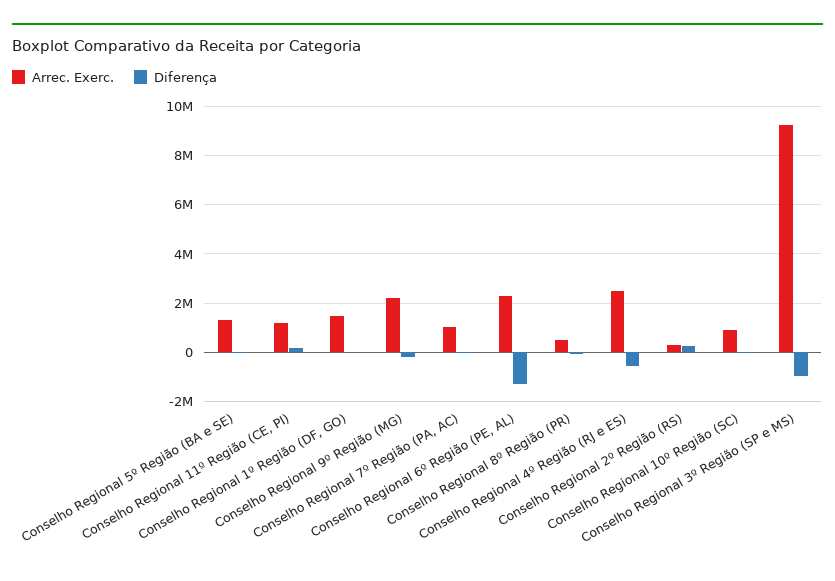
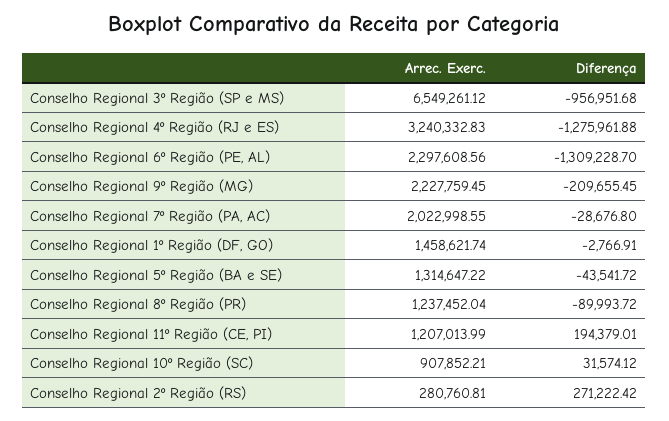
  {
    "Arrec. Exerc.": {
      "Conselho Regional 5º Região (BA e SE)": 1314647.22,
      "Conselho Regional 11º Região (CE, PI)": 1207013.99,
      "Conselho Regional 1º Região (DF, GO)": 1458621.74,
      "Conselho Regional 9º Região (MG)": 2227759.45,
-     "Conselho Regional 7º Região (PA, AC)": 1000000,
+     "Conselho Regional 7º Região (PA, AC)": 2022998.55,
      "Conselho Regional 6º Região (PE, AL)": 2297608.56,
-     "Conselho Regional 8º Região (PR)": 500000,
+     "Conselho Regional 8º Região (PR)": 1237452.04,
-     "Conselho Regional 4º Região (RJ e ES)": 2500000,
+     "Conselho Regional 4º Região (RJ e ES)": 3240332.83,
      "Conselho Regional 2º Região (RS)": 280760.81,
      "Conselho Regional 10º Região (SC)": 907852.21,
-     "Conselho Regional 3º Região (SP e MS)": 9250000
+     "Conselho Regional 3º Região (SP e MS)": 6549261.12
    },
    "Diferença": {
      "Conselho Regional 5º Região (BA e SE)": -43541.72,
      "Conselho Regional 11º Região (CE, PI)": 194379.01,
      "Conselho Regional 1º Região (DF, GO)": -2766.91,
      "Conselho Regional 9º Região (MG)": -209655.45,
      "Conselho Regional 7º Região (PA, AC)": -28676.8,
      "Conselho Regional 6º Região (PE, AL)": -1309228.7,
      "Conselho Regional 8º Região (PR)": -89993.72,
-     "Conselho Regional 4º Região (RJ e ES)": -500000,
+     "Conselho Regional 4º Região (RJ e ES)": -1275961.88,
      "Conselho Regional 2º Região (RS)": 271222.42,
      "Conselho Regional 10º Região (SC)": 31574.12,
      "Conselho Regional 3º Região (SP e MS)": -956951.68
    }
  }

